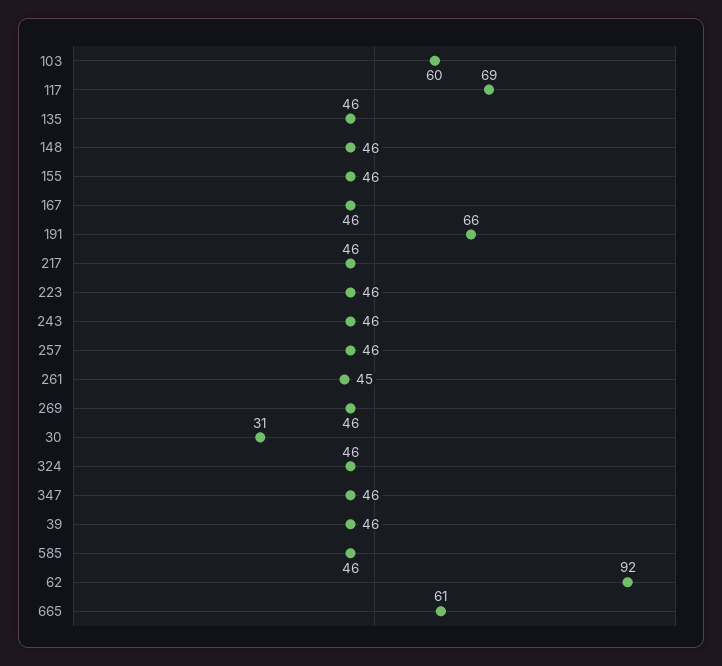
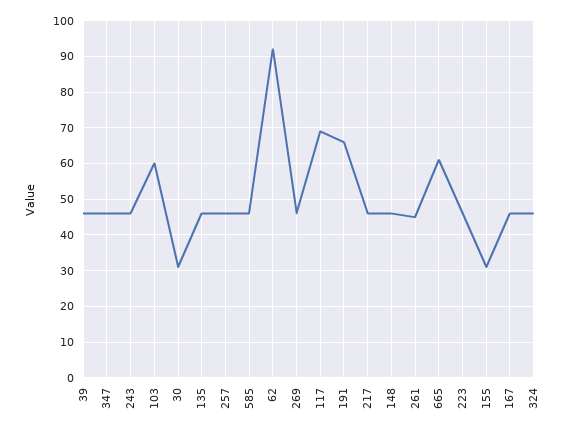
  {
    "103": 60,
    "117": 69,
    "135": 46,
    "148": 46,
-   "155": 46,
+   "155": 30,
    "167": 46,
    "191": 66,
    "217": 46,
    "223": 46,
    "243": 46,
    "257": 46,
    "261": 45,
    "269": 46,
    "30": 31,
    "324": 46,
    "347": 46,
    "39": 46,
    "585": 46,
    "62": 92,
    "665": 61
  }

